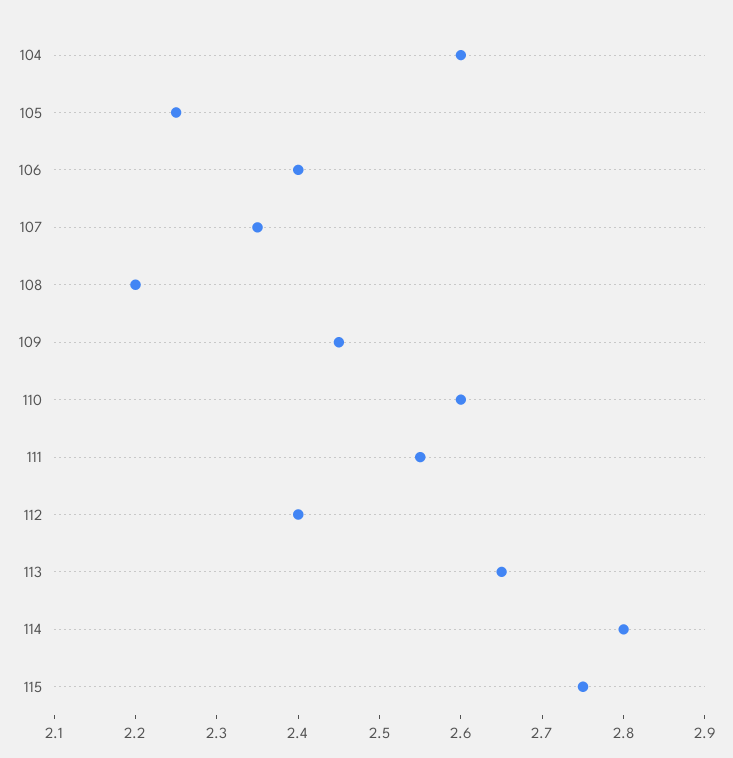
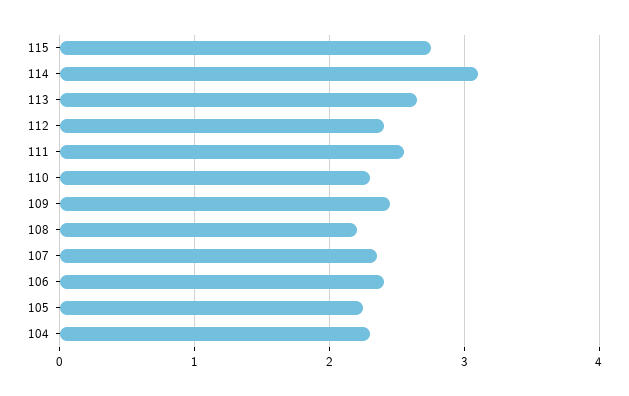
  {
-   "104": 2.6,
+   "104": 2.3,
    "105": 2.25,
    "106": 2.4,
    "107": 2.35,
    "108": 2.2,
    "109": 2.45,
-   "110": 2.6,
+   "110": 2.3,
    "111": 2.55,
    "112": 2.4,
    "113": 2.65,
-   "114": 2.8,
+   "114": 3.1,
    "115": 2.75
  }

